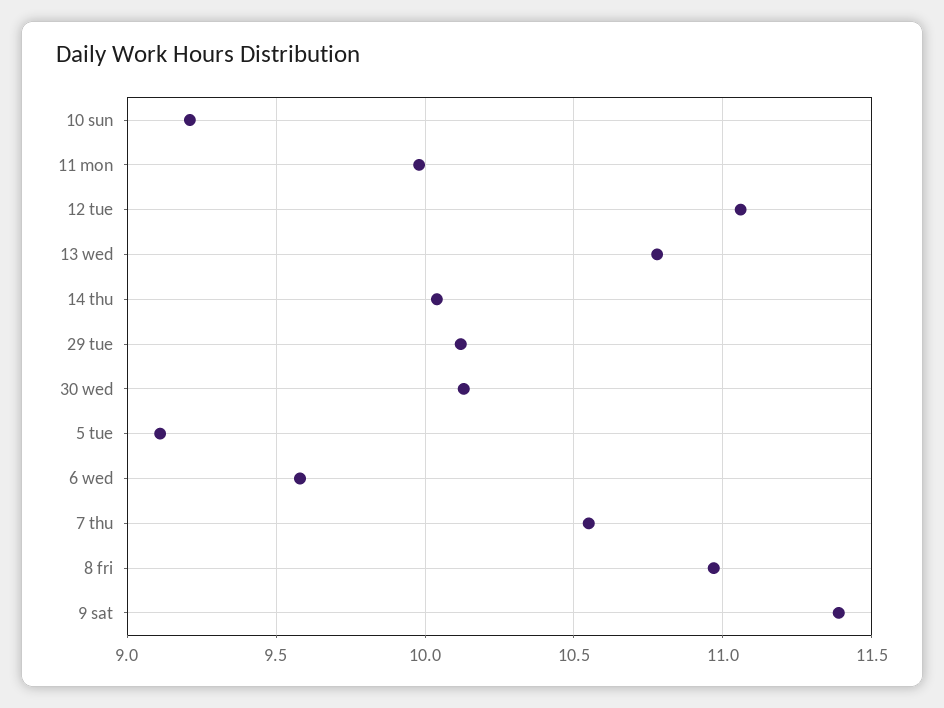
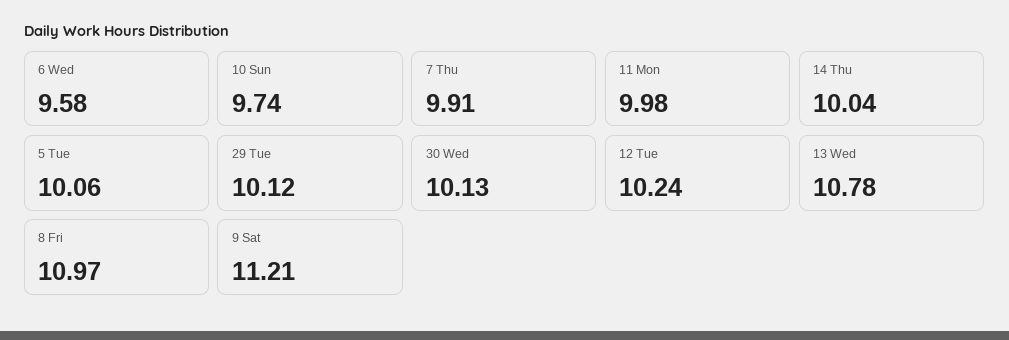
  {
-   "10 sun": 9.2,
+   "10 sun": 9.74,
    "11 mon": 9.98,
-   "12 tue": 11.05,
+   "12 tue": 10.24,
    "13 wed": 10.78,
    "14 thu": 10.04,
    "29 tue": 10.12,
    "30 wed": 10.13,
-   "5 tue": 9.1,
+   "5 tue": 10.06,
    "6 wed": 9.58,
-   "7 thu": 10.55,
+   "7 thu": 9.91,
    "8 fri": 10.97,
-   "9 sat": 11.4
+   "9 sat": 11.21
  }

